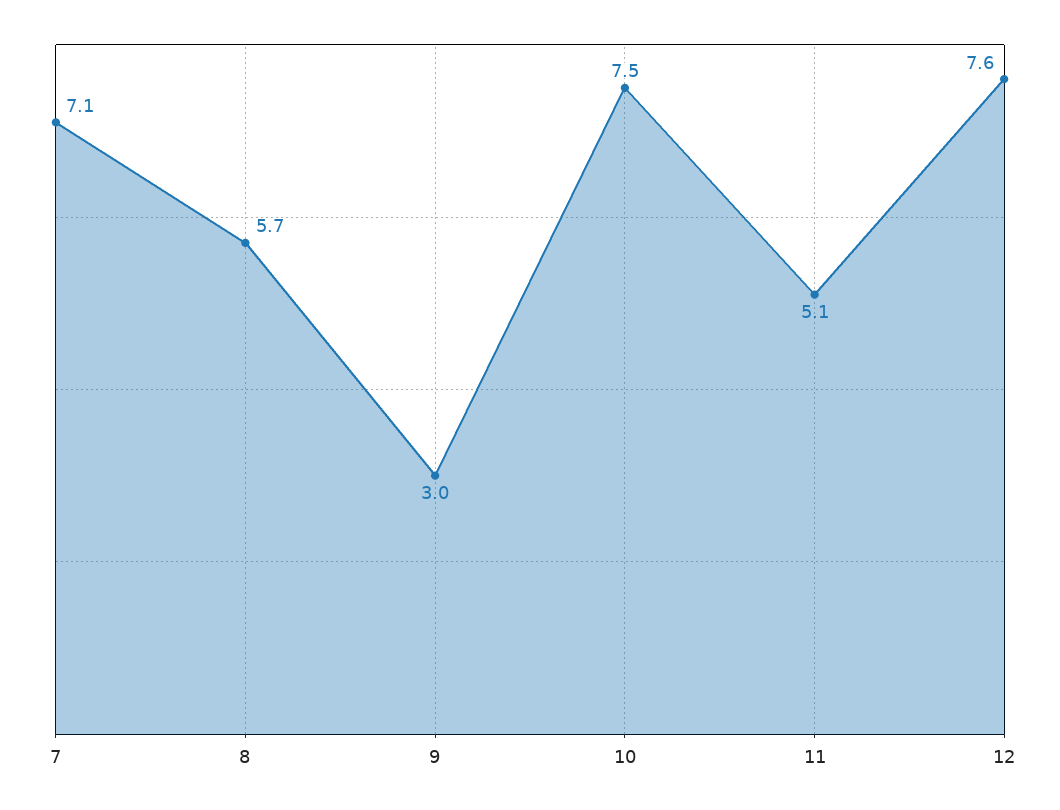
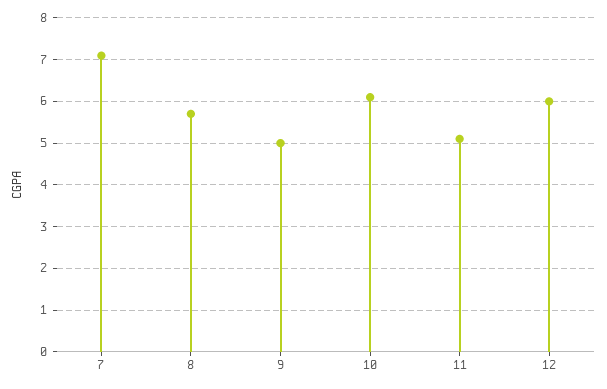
  {
    "7": 7.1,
    "8": 5.7,
-   "9": 3,
+   "9": 5,
-   "10": 7.5,
+   "10": 6,
    "11": 5.1,
-   "12": 7.6
+   "12": 6
  }

